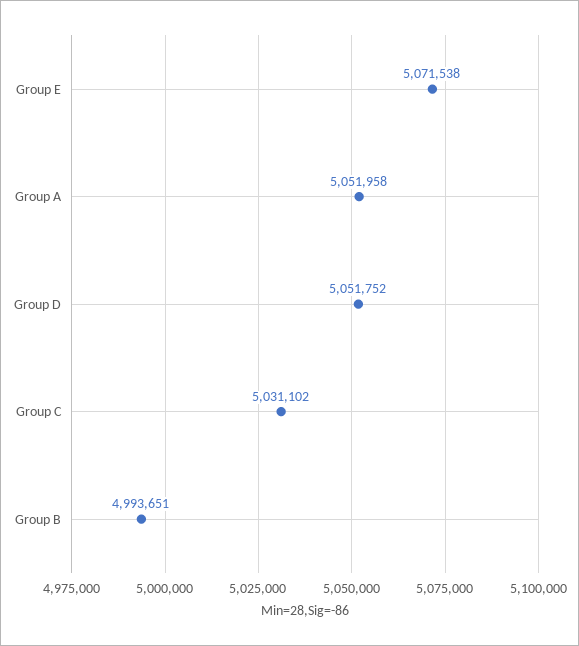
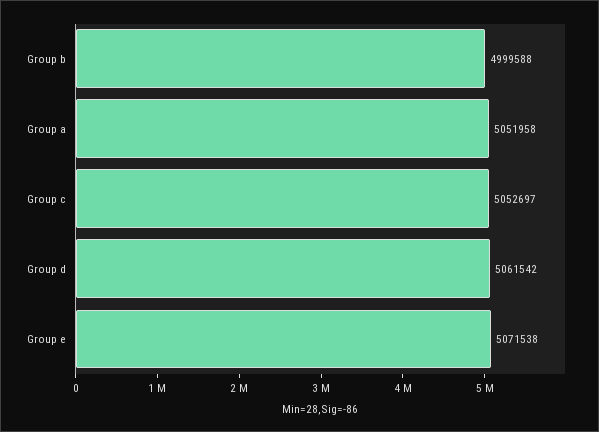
  {
    "Group E": 5071538,
    "Group A": 5051958,
-   "Group D": 5051752,
+   "Group D": 5061542,
-   "Group C": 5031102,
+   "Group C": 5052697,
-   "Group B": 4993651
+   "Group B": 4999588
  }

